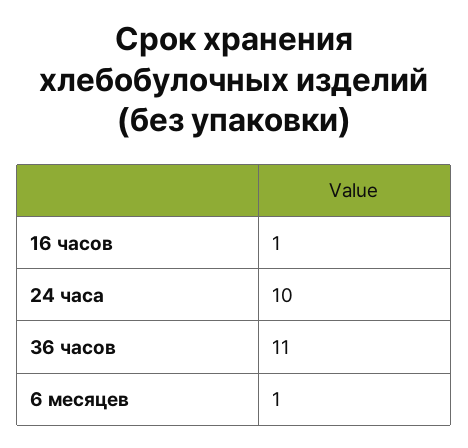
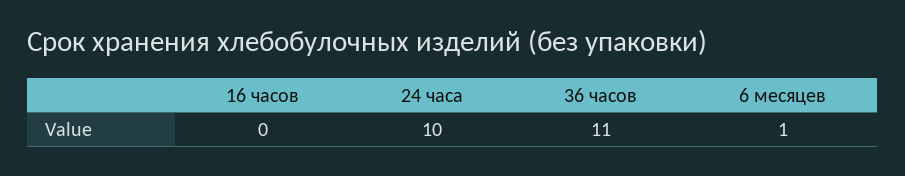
  {
-   "16 часов": 1,
+   "16 часов": 0,
    "24 часа": 10,
    "36 часов": 11,
    "6 месяцев": 1
  }

